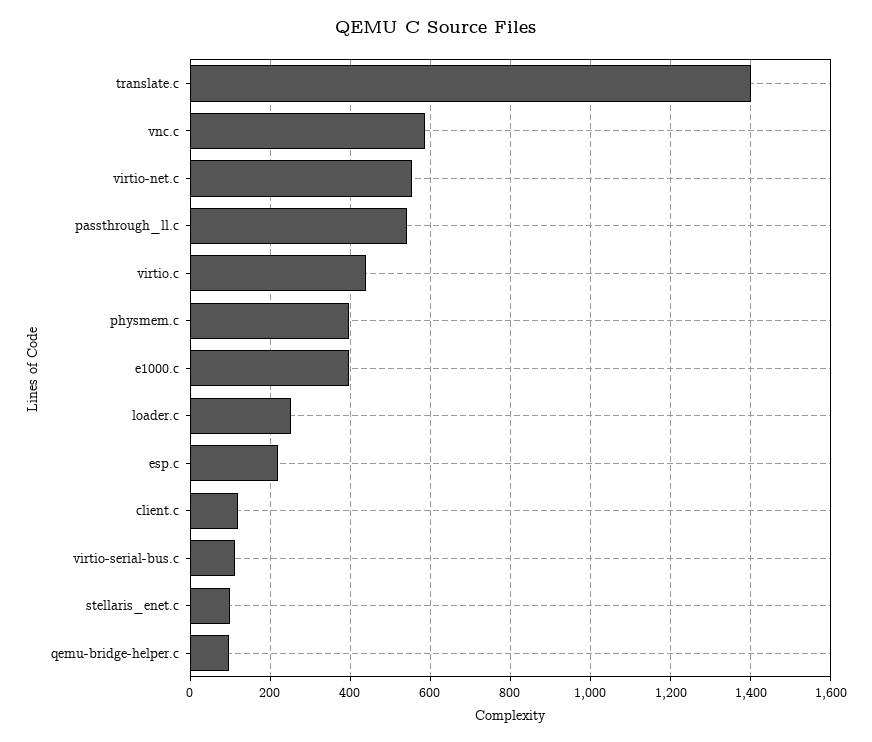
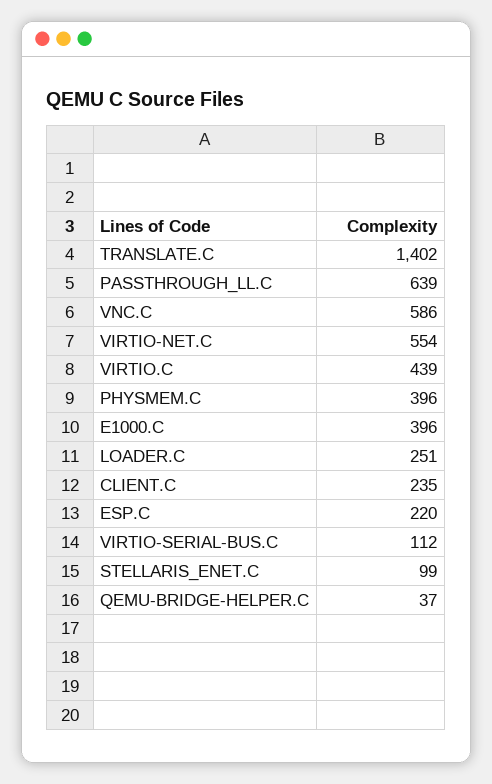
  {
    "translate.c": 1402,
    "vnc.c": 586,
    "virtio-net.c": 554,
-   "passthrough_ll.c": 540,
+   "passthrough_ll.c": 639,
    "virtio.c": 439,
    "physmem.c": 396,
    "e1000.c": 396,
    "loader.c": 251,
    "esp.c": 220,
-   "client.c": 120,
+   "client.c": 235,
    "virtio-serial-bus.c": 112,
    "stellaris_enet.c": 99,
-   "qemu-bridge-helper.c": 100
+   "qemu-bridge-helper.c": 37
  }

